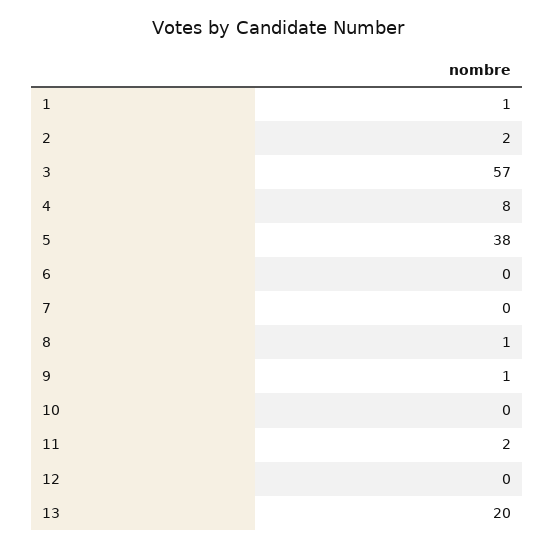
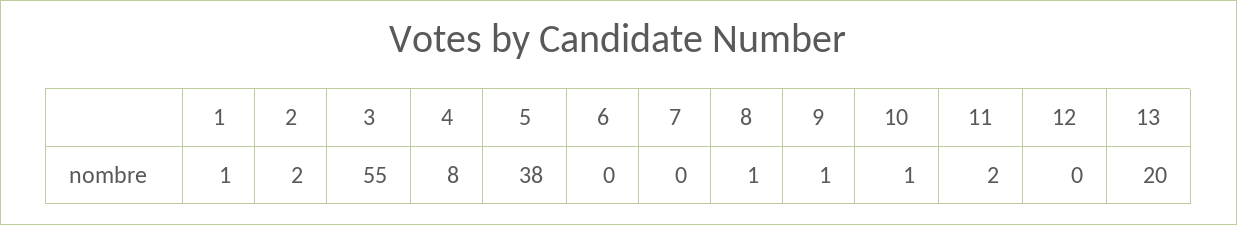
  {
    "1": 1,
    "2": 2,
-   "3": 57,
+   "3": 55,
    "4": 8,
    "5": 38,
    "6": 0,
    "7": 0,
    "8": 1,
    "9": 1,
-   "10": 0,
+   "10": 1,
    "11": 2,
    "12": 0,
    "13": 20
  }

